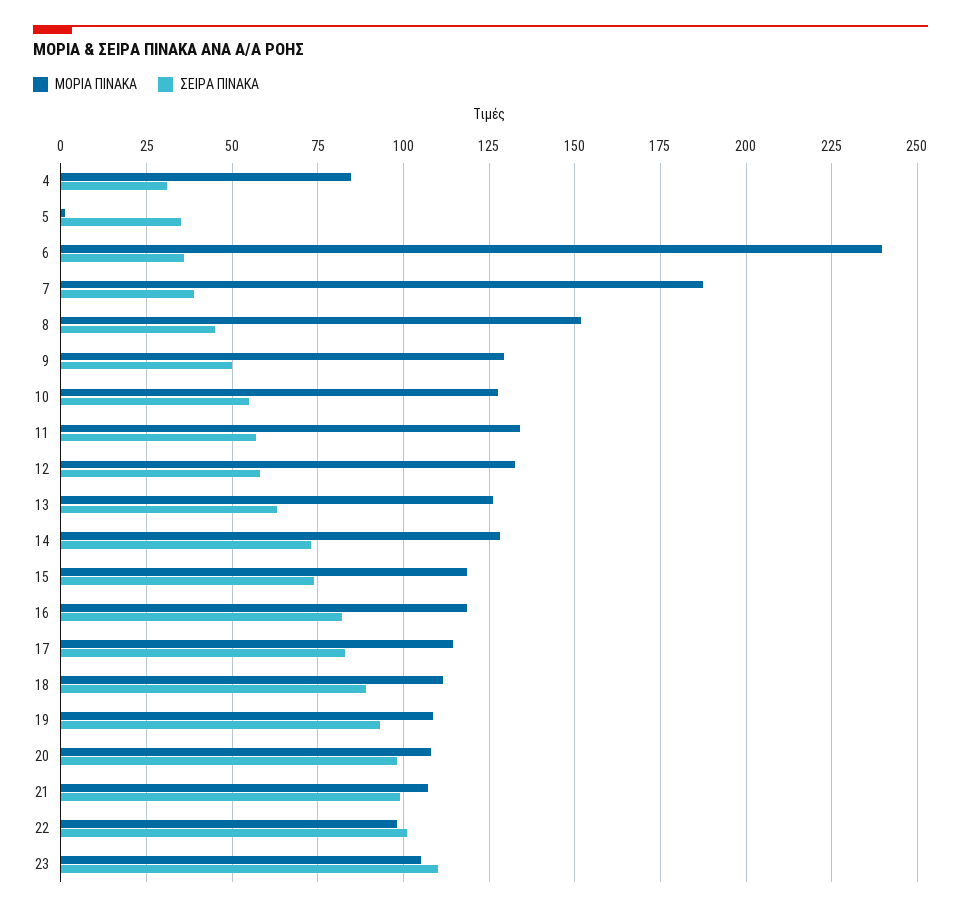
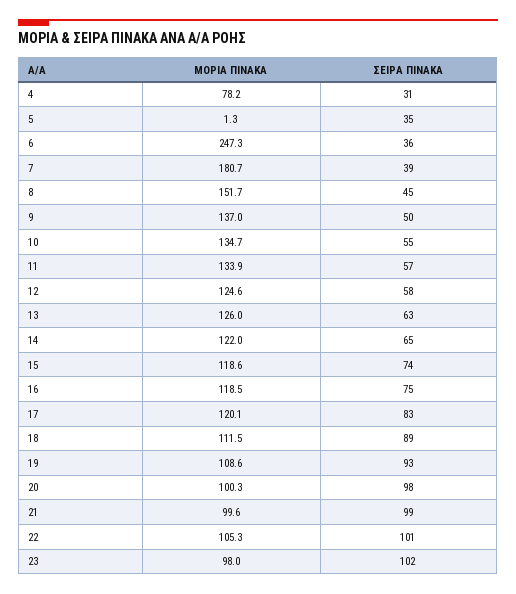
  {
    "ΜΟΡΙΑ ΠΙΝΑΚΑ": {
-     "4": 85,
+     "4": 78.2,
      "5": 1.3,
-     "6": 240,
+     "6": 247.3,
-     "7": 187.5,
+     "7": 180.7,
      "8": 151.7,
-     "9": 130,
+     "9": 137,
-     "10": 127.5,
+     "10": 134.7,
      "11": 133.9,
-     "12": 132.5,
+     "12": 124.6,
      "13": 126,
-     "14": 127.5,
+     "14": 122,
      "15": 118.6,
      "16": 118.5,
-     "17": 115,
+     "17": 120.1,
      "18": 111.5,
      "19": 108.6,
-     "20": 107.5,
+     "20": 100.3,
-     "21": 107.5,
+     "21": 99.6,
-     "22": 97.5,
+     "22": 105.3,
-     "23": 105
+     "23": 98
    },
    "ΣΕΙΡΑ ΠΙΝΑΚΑ": {
      "4": 31,
      "5": 35,
      "6": 36,
      "7": 39,
      "8": 45,
      "9": 50,
      "10": 55,
      "11": 57,
      "12": 58,
      "13": 63,
-     "14": 72.5,
+     "14": 65,
      "15": 74,
-     "16": 82.5,
+     "16": 75,
      "17": 83,
      "18": 89,
      "19": 93,
      "20": 98,
      "21": 99,
      "22": 101,
-     "23": 110
+     "23": 102
    }
  }

